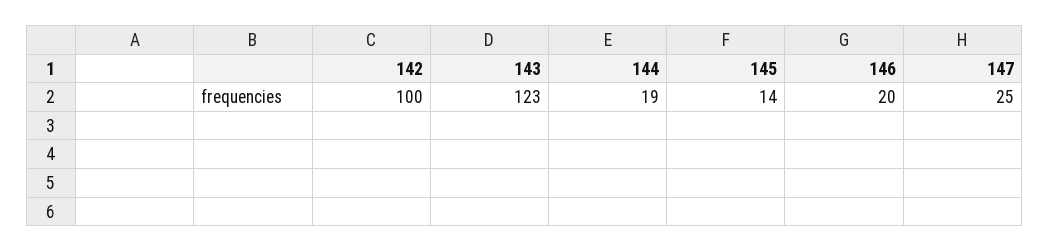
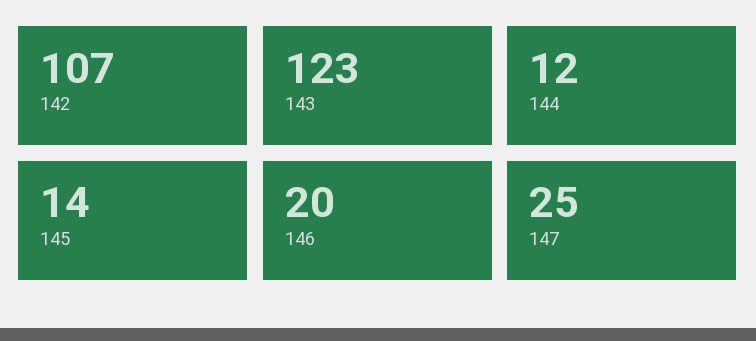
  {
-   "142": 100,
+   "142": 107,
    "143": 123,
-   "144": 19,
+   "144": 12,
    "145": 14,
    "146": 20,
    "147": 25
  }

